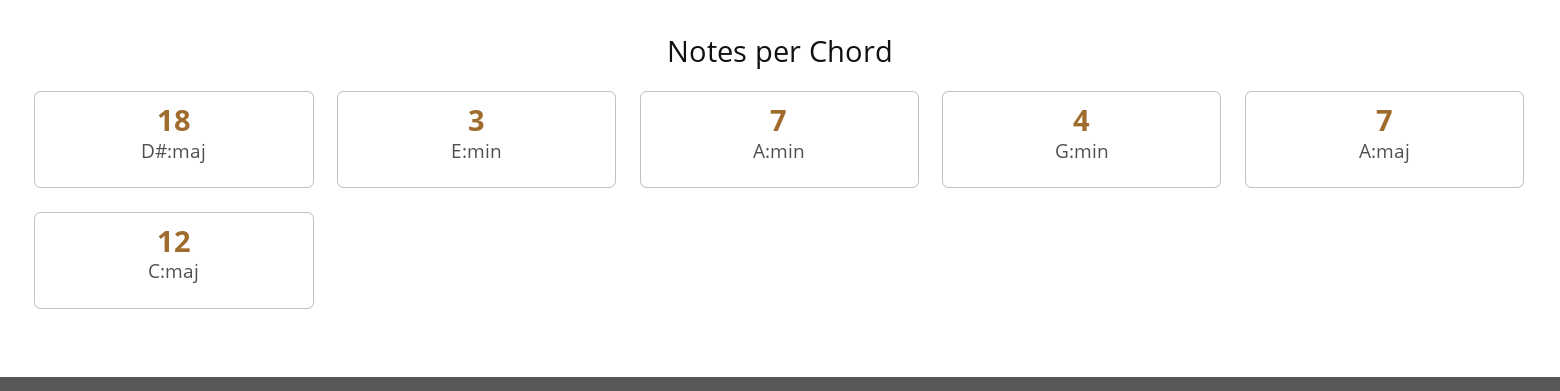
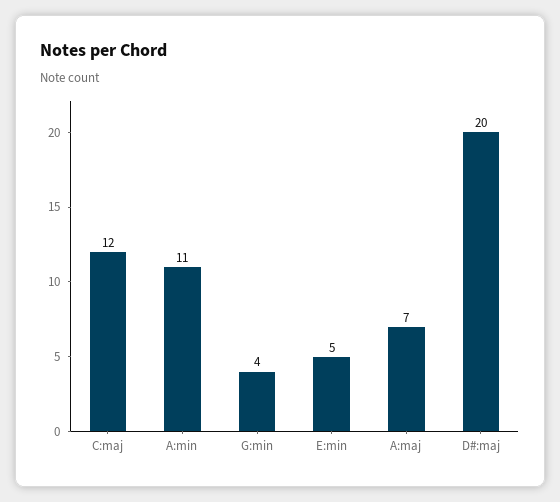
  {
-   "D#:maj": 18,
+   "D#:maj": 20,
-   "E:min": 3,
+   "E:min": 5,
-   "A:min": 7,
+   "A:min": 11,
    "G:min": 4,
    "A:maj": 7,
    "C:maj": 12
  }

